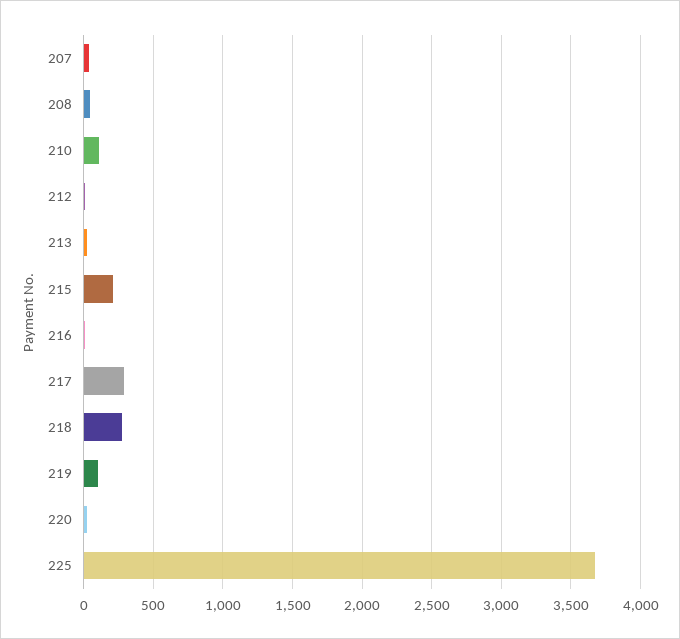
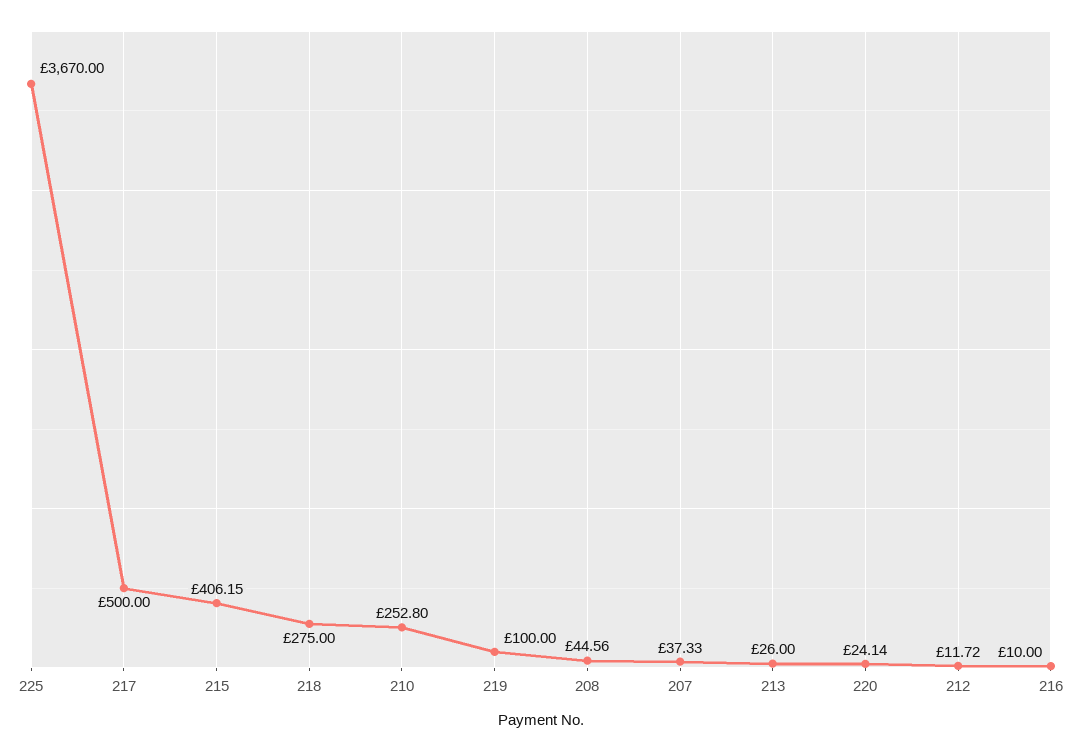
  {
    "207": 37.33,
    "208": 44.56,
-   "210": 100,
+   "210": 252.8,
    "212": 11.72,
    "213": 26,
-   "215": 200,
+   "215": 406.15,
    "216": 10,
-   "217": 300,
+   "217": 500,
    "218": 275,
    "219": 100,
    "220": 24.14,
    "225": 3670
  }

